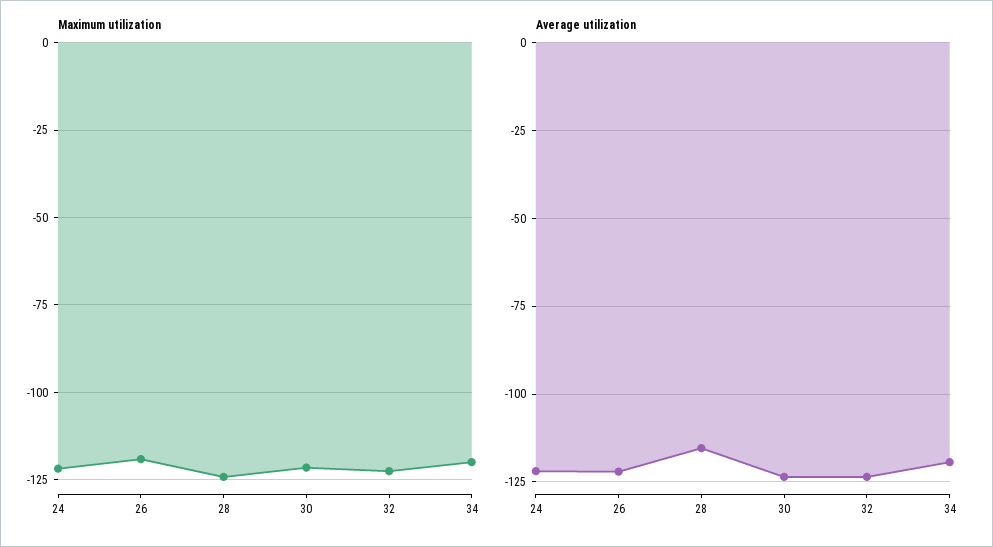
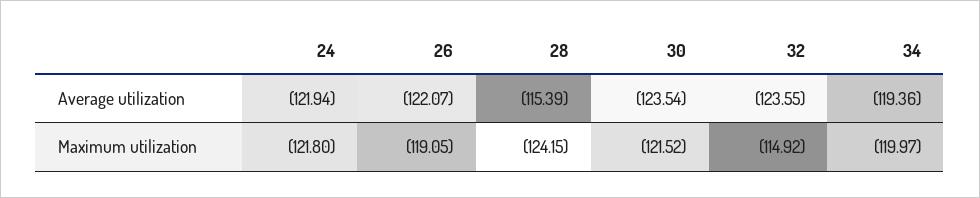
  {
    "Maximum utilization": {
      "24": -121.8,
      "26": -119.05,
      "28": -124.15,
      "30": -121.52,
-     "32": -122.5,
+     "32": -114.92,
      "34": -119.97
    },
    "Average utilization": {
      "24": -121.94,
      "26": -122.07,
      "28": -115.39,
      "30": -123.54,
      "32": -123.55,
      "34": -119.36
    }
  }

